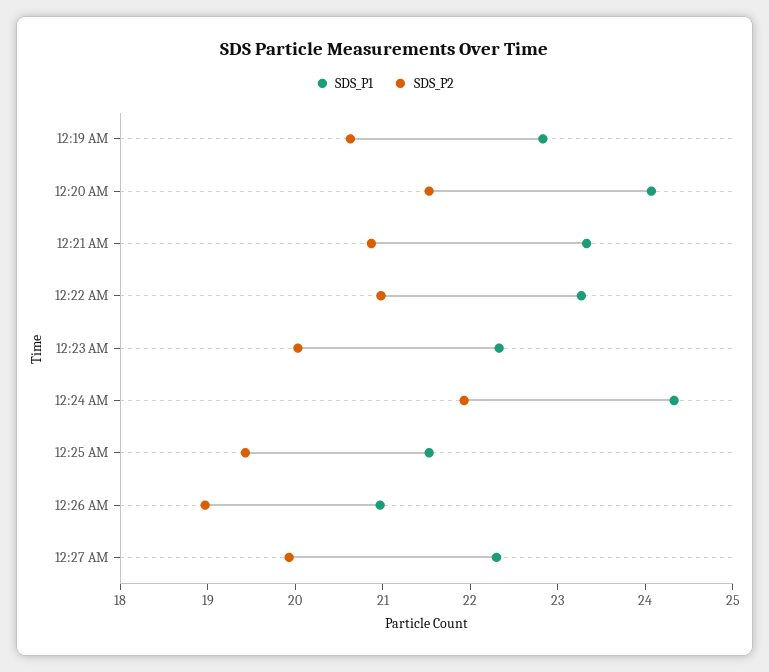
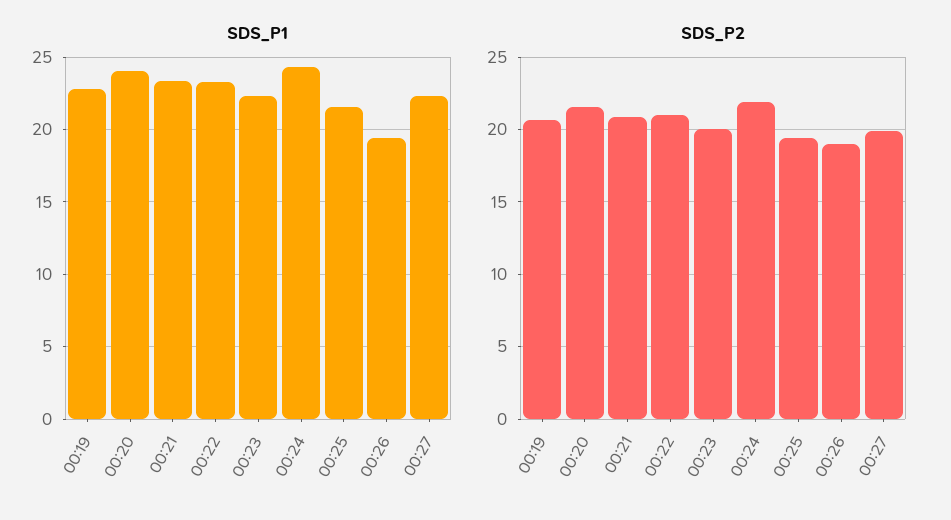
  {
    "SDS_P1": {
      "12:19 AM": 22.8,
      "12:20 AM": 24,
      "12:21 AM": 23.4,
      "12:22 AM": 23.2,
      "12:23 AM": 22.4,
      "12:24 AM": 24.4,
      "12:25 AM": 21.6,
-     "12:26 AM": 21,
+     "12:26 AM": 19.5,
      "12:27 AM": 22.4
    },
    "SDS_P2": {
      "12:19 AM": 20.6,
      "12:20 AM": 21.6,
      "12:21 AM": 20.8,
      "12:22 AM": 21,
      "12:23 AM": 20,
      "12:24 AM": 22,
      "12:25 AM": 19.4,
      "12:26 AM": 19,
      "12:27 AM": 20
    }
  }

